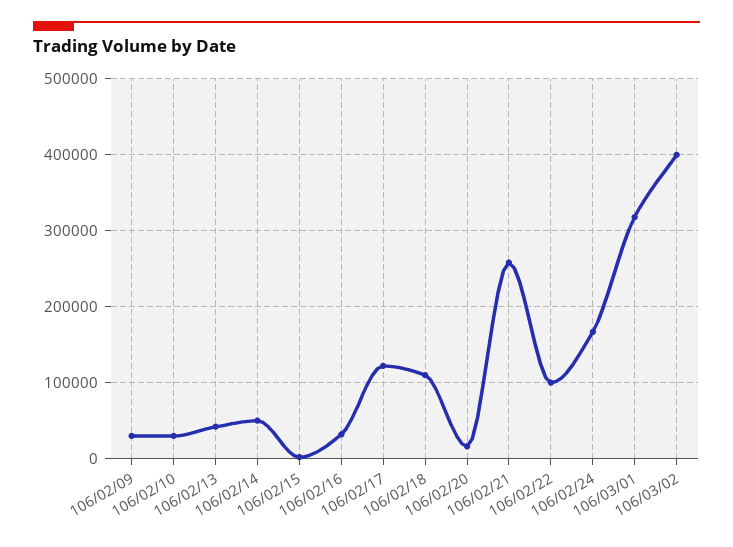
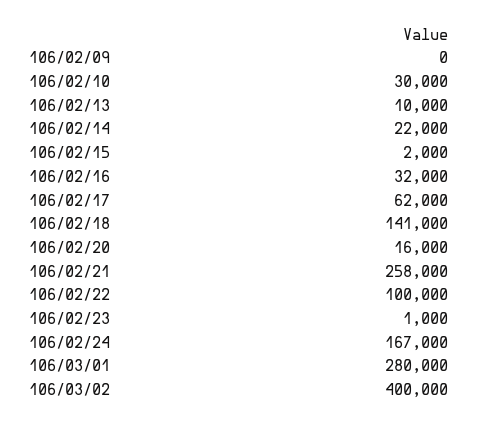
  {
-   "106/02/09": 30000,
+   "106/02/09": 0,
    "106/02/10": 30000,
-   "106/02/13": 40000,
+   "106/02/13": 10000,
-   "106/02/14": 50000,
+   "106/02/14": 22000,
    "106/02/15": 2000,
    "106/02/16": 32000,
-   "106/02/17": 120000,
+   "106/02/17": 62000,
-   "106/02/18": 110000,
+   "106/02/18": 141000,
    "106/02/20": 16000,
    "106/02/21": 258000,
    "106/02/22": 100000,
    "106/02/24": 167000,
-   "106/03/01": 320000,
+   "106/03/01": 280000,
-   "106/03/02": 400000
+   "106/03/02": 400000,
+   "106/02/23": 1000
  }

